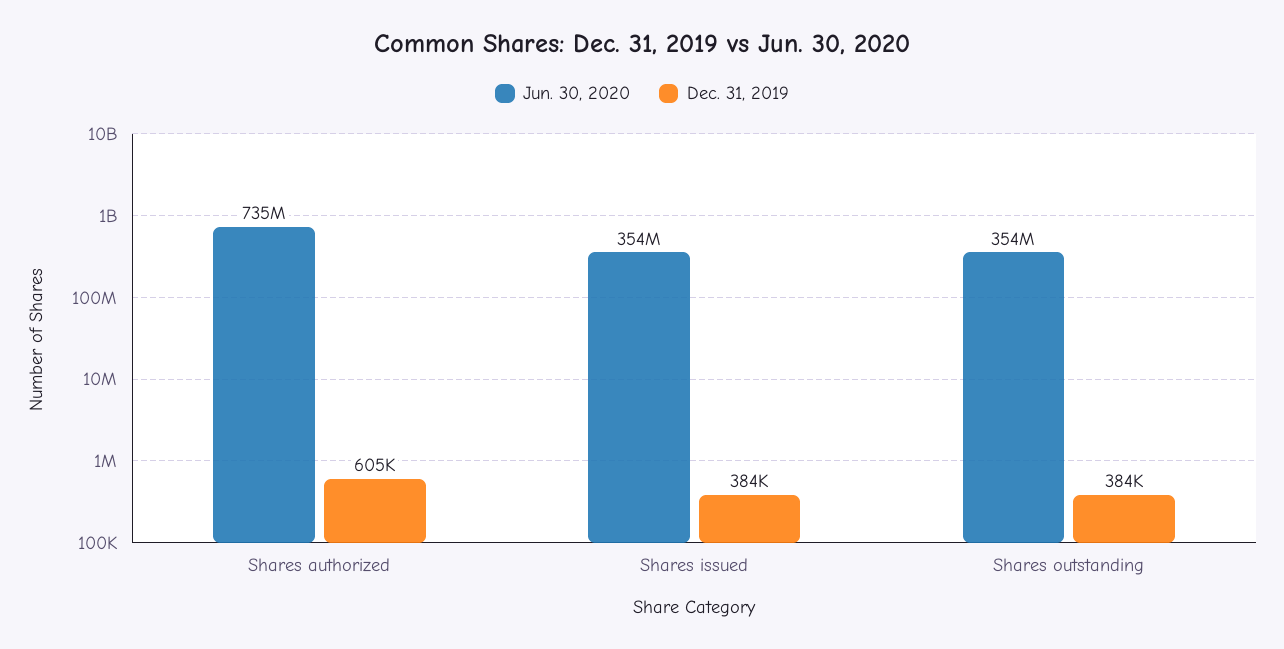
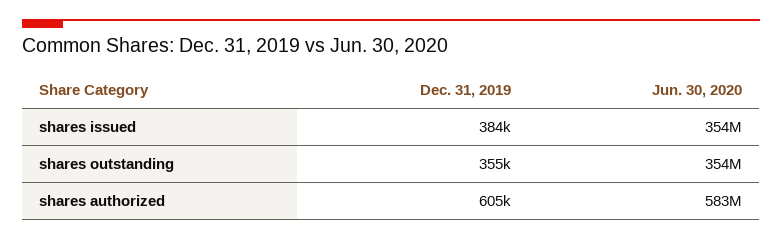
  {
    "Jun. 30, 2020": {
-     "Shares authorized": 735000000,
+     "Shares authorized": 583000000,
      "Shares issued": 354000000,
      "Shares outstanding": 354000000
    },
    "Dec. 31, 2019": {
      "Shares authorized": 605000,
      "Shares issued": 384000,
-     "Shares outstanding": 384000
+     "Shares outstanding": 355000
    }
  }

